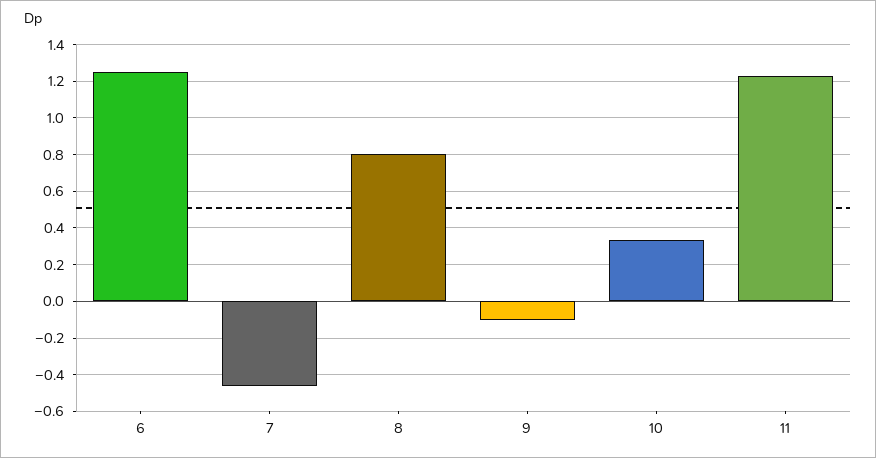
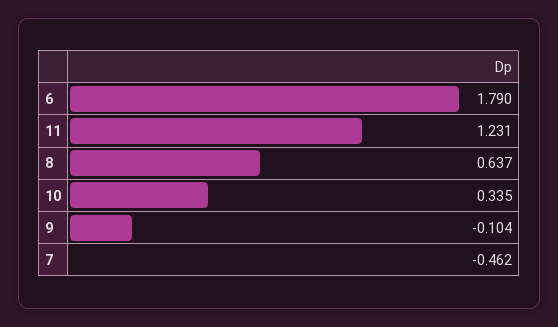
  {
-   "6": 1.25,
+   "6": 1.79,
    "7": -0.462,
-   "8": 0.8,
+   "8": 0.637,
    "9": -0.104,
    "10": 0.335,
    "11": 1.231
  }

